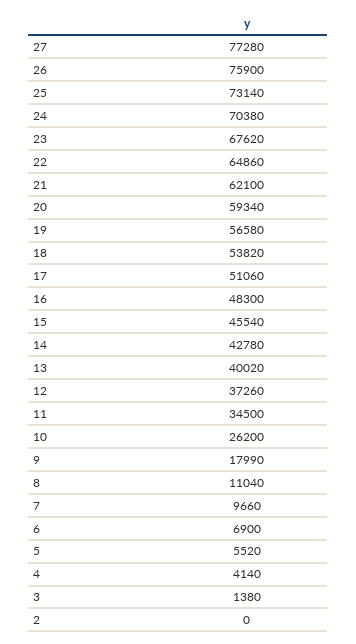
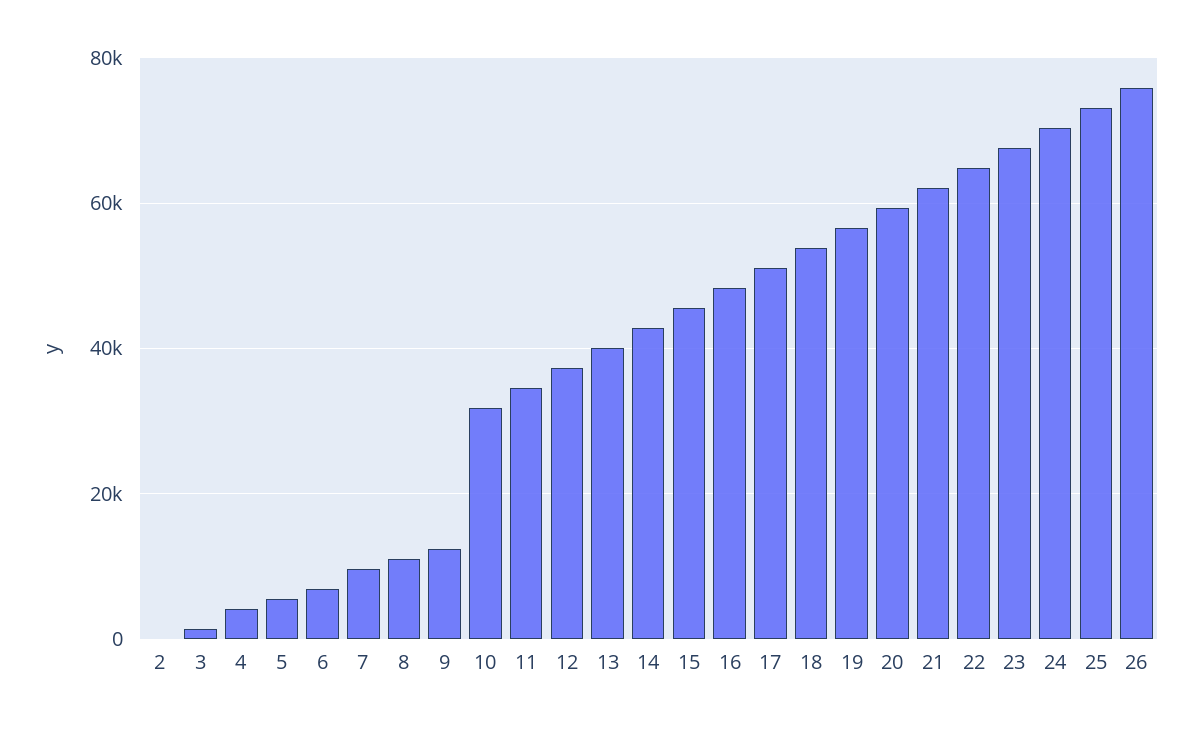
  {
-   "27": 77280,
    "26": 75900,
    "25": 73140,
    "24": 70380,
    "23": 67620,
    "22": 64860,
    "21": 62100,
    "20": 59340,
    "19": 56580,
    "18": 53820,
    "17": 51060,
    "16": 48300,
    "15": 45540,
    "14": 42780,
    "13": 40020,
    "12": 37260,
    "11": 34500,
-   "10": 26200,
+   "10": 32000,
-   "9": 17990,
+   "9": 12000,
    "8": 11040,
    "7": 9660,
    "6": 6900,
    "5": 5520,
    "4": 4140,
    "3": 1380,
    "2": 0
  }

